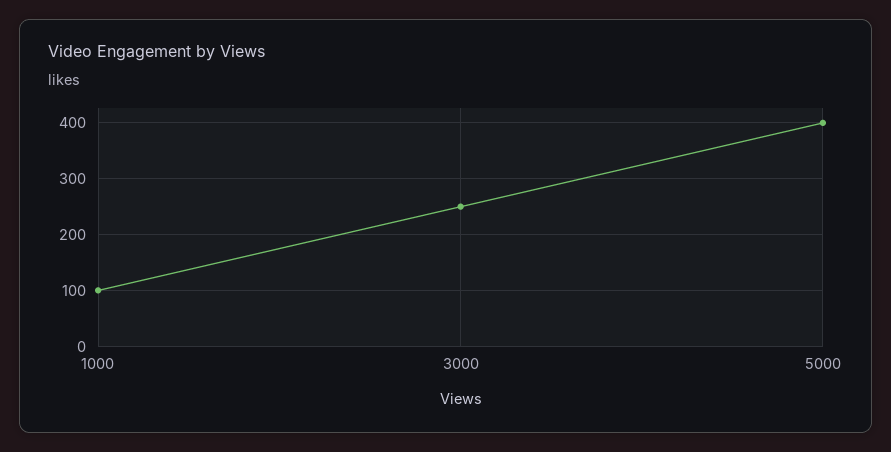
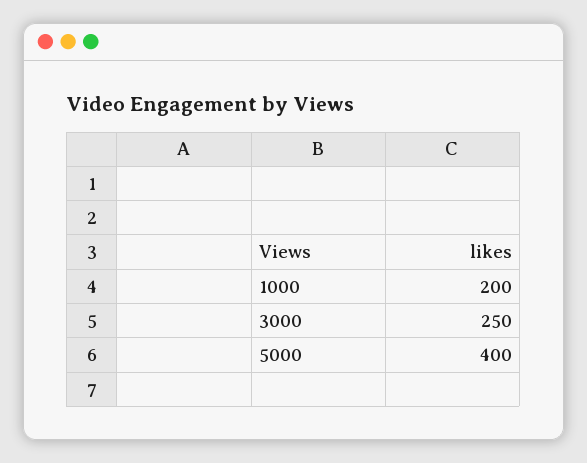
  {
-   "1000": 100,
+   "1000": 200,
    "3000": 250,
    "5000": 400
  }

